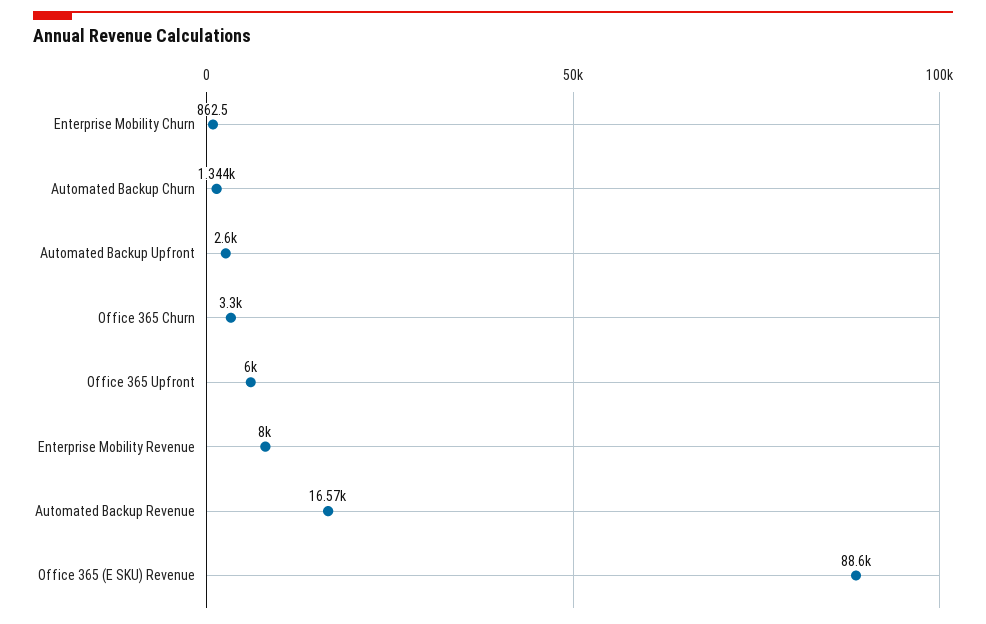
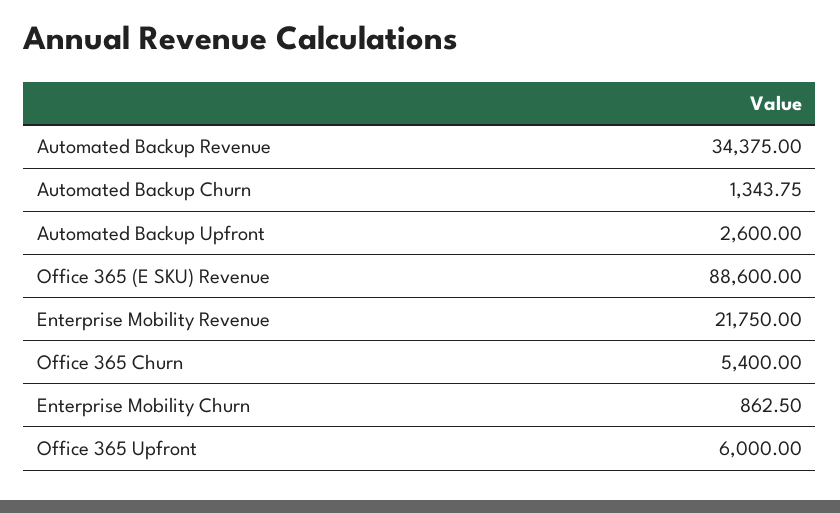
  {
    "Enterprise Mobility Churn": 862.5,
    "Automated Backup Churn": 1343.75,
    "Automated Backup Upfront": 2600,
-   "Office 365 Churn": 3300,
+   "Office 365 Churn": 5400,
    "Office 365 Upfront": 6000,
-   "Enterprise Mobility Revenue": 8000,
+   "Enterprise Mobility Revenue": 21750,
-   "Automated Backup Revenue": 16570,
+   "Automated Backup Revenue": 34375,
    "Office 365 (E SKU) Revenue": 88600
  }

